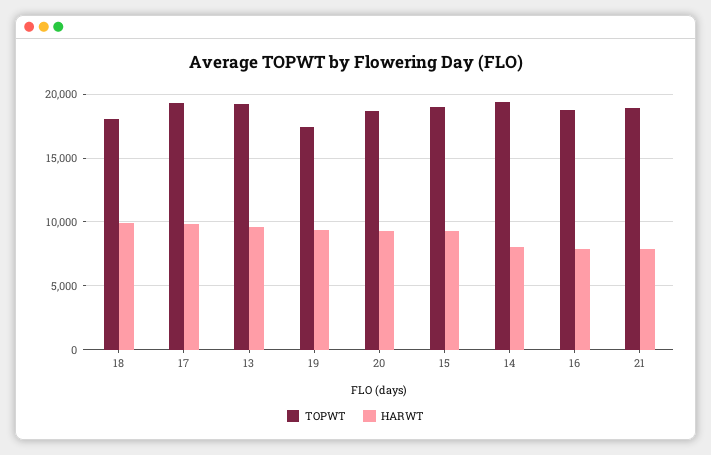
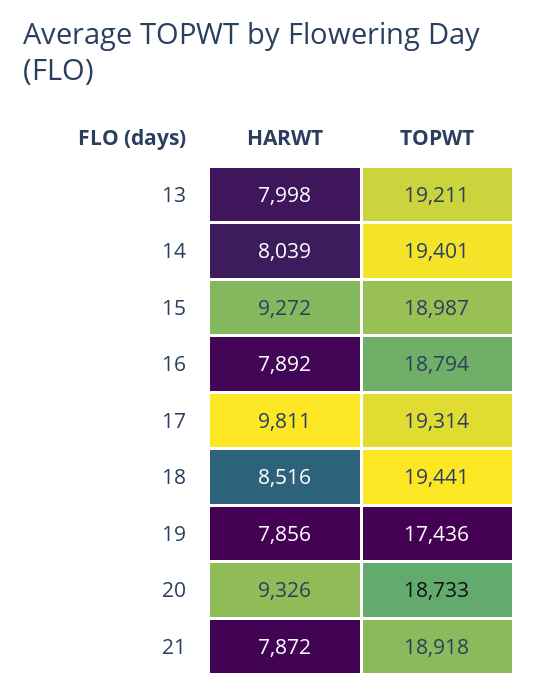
  {
    "TOPWT": {
-     "18": 18000,
+     "18": 19441,
      "17": 19314,
      "13": 19211,
      "19": 17436,
      "20": 18733,
      "15": 18987,
      "14": 19401,
      "16": 18794,
      "21": 18918
    },
    "HARWT": {
-     "18": 10000,
+     "18": 8516,
      "17": 9811,
-     "13": 9500,
+     "13": 7998,
-     "19": 9500,
+     "19": 7856,
      "20": 9326,
      "15": 9272,
      "14": 8039,
      "16": 7892,
      "21": 7872
    }
  }

